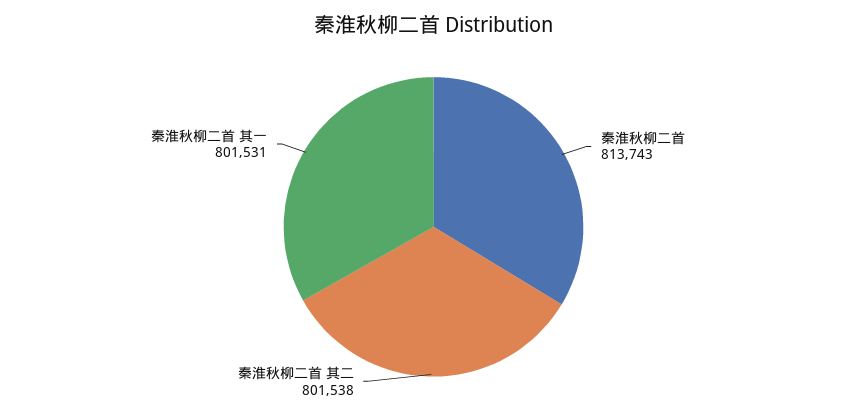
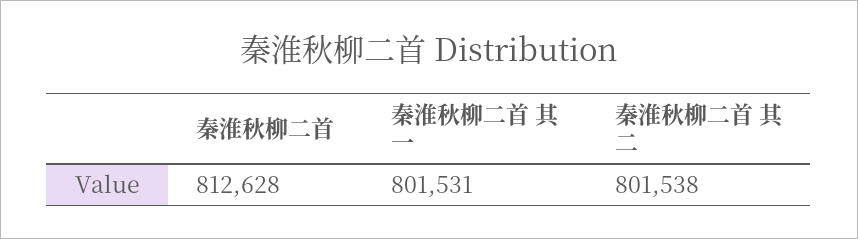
  {
-   "秦淮秋柳二首": 813743,
+   "秦淮秋柳二首": 812628,
    "秦淮秋柳二首 其二": 801538,
    "秦淮秋柳二首 其一": 801531
  }

